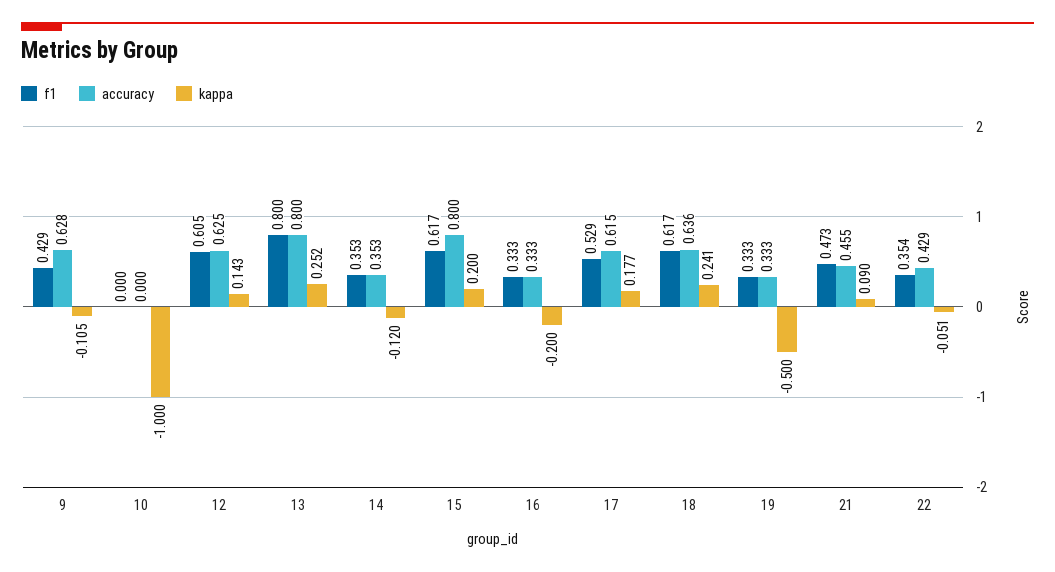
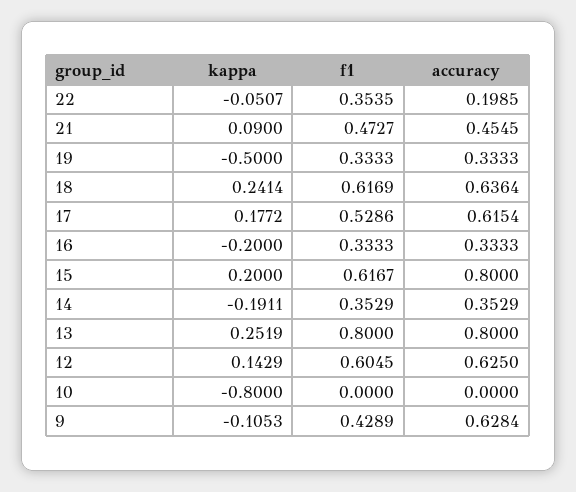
  {
    "f1": {
      "9": 0.4289,
      "10": 0,
      "12": 0.6045,
      "13": 0.8,
      "14": 0.3529,
      "15": 0.6167,
      "16": 0.3333,
      "17": 0.5286,
      "18": 0.6169,
      "19": 0.3333,
      "21": 0.4727,
      "22": 0.3535
    },
    "accuracy": {
      "9": 0.6284,
      "10": 0,
      "12": 0.625,
      "13": 0.8,
      "14": 0.3529,
      "15": 0.8,
      "16": 0.3333,
      "17": 0.6154,
      "18": 0.6364,
      "19": 0.3333,
      "21": 0.4545,
-     "22": 0.429
+     "22": 0.1985
    },
    "kappa": {
      "9": -0.1053,
-     "10": -1,
+     "10": -0.8,
      "12": 0.1429,
      "13": 0.2519,
-     "14": -0.12,
+     "14": -0.1911,
      "15": 0.2,
      "16": -0.2,
      "17": 0.1772,
      "18": 0.2414,
      "19": -0.5,
      "21": 0.09,
      "22": -0.0507
    }
  }

